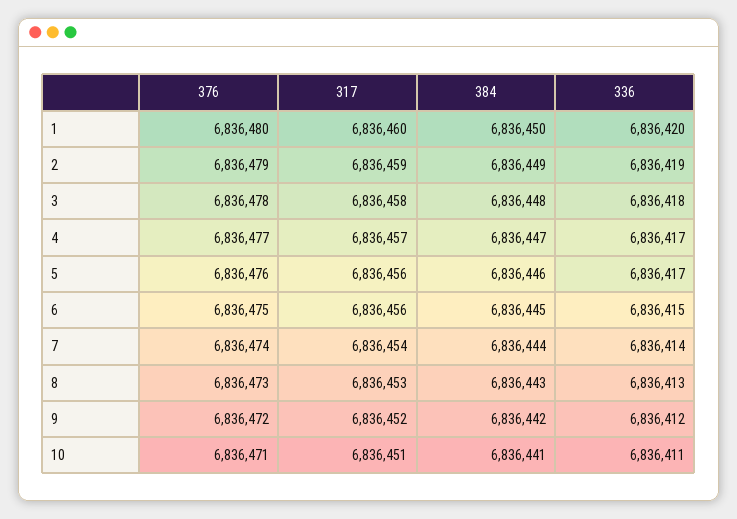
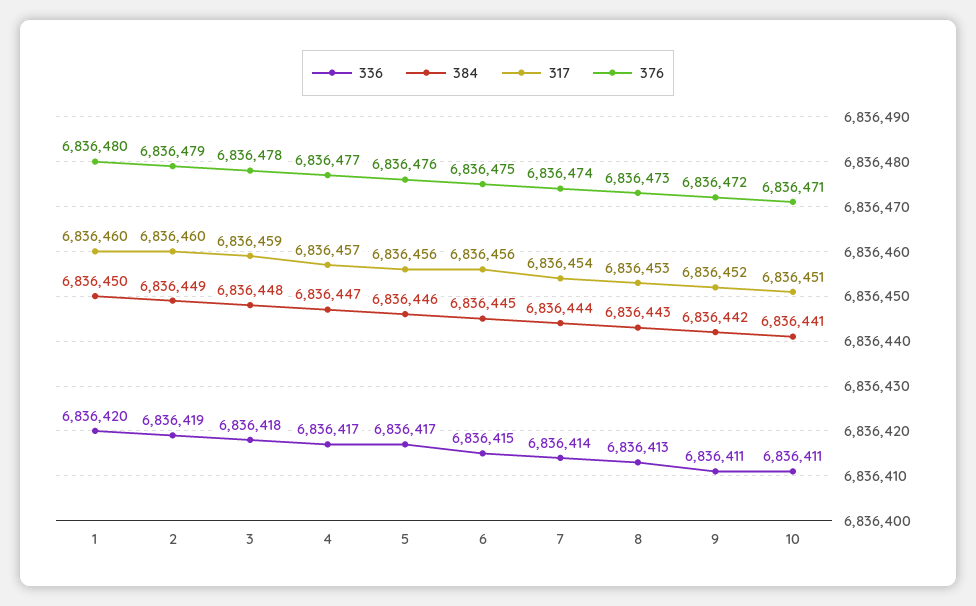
  {
    "376": {
      "1": 6836480,
      "2": 6836479,
      "3": 6836478,
      "4": 6836477,
      "5": 6836476,
      "6": 6836475,
      "7": 6836474,
      "8": 6836473,
      "9": 6836472,
      "10": 6836471
    },
    "317": {
      "1": 6836460,
-     "2": 6836459,
+     "2": 6836460,
-     "3": 6836458,
+     "3": 6836459,
      "4": 6836457,
      "5": 6836456,
      "6": 6836456,
      "7": 6836454,
      "8": 6836453,
      "9": 6836452,
      "10": 6836451
    },
    "384": {
      "1": 6836450,
      "2": 6836449,
      "3": 6836448,
      "4": 6836447,
      "5": 6836446,
      "6": 6836445,
      "7": 6836444,
      "8": 6836443,
      "9": 6836442,
      "10": 6836441
    },
    "336": {
      "1": 6836420,
      "2": 6836419,
      "3": 6836418,
      "4": 6836417,
      "5": 6836417,
      "6": 6836415,
      "7": 6836414,
      "8": 6836413,
-     "9": 6836412,
+     "9": 6836411,
      "10": 6836411
    }
  }

